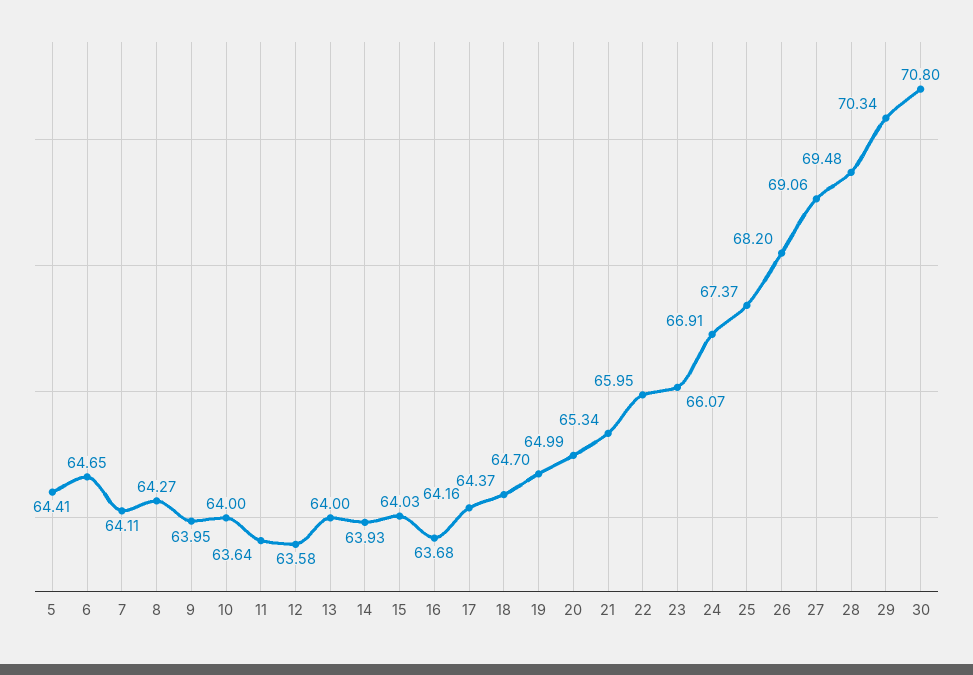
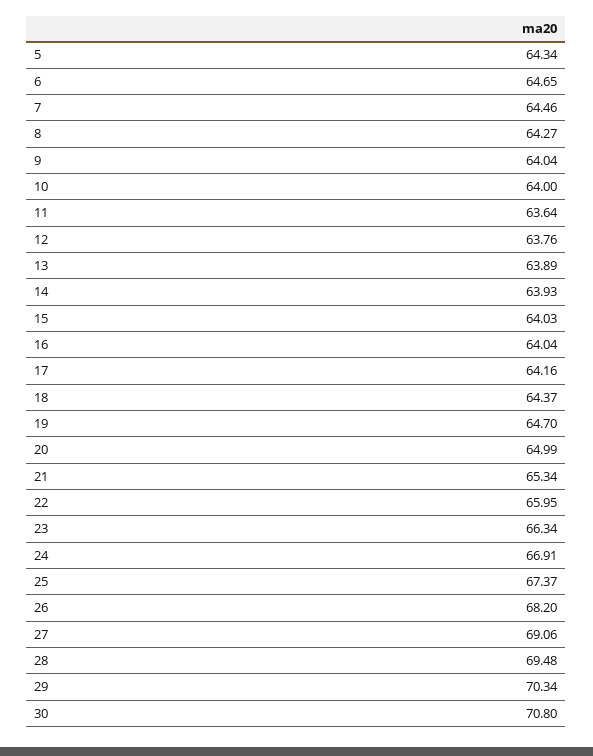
  {
-   "5": 64.41,
+   "5": 64.34,
    "6": 64.65,
-   "7": 64.11,
+   "7": 64.46,
    "8": 64.27,
-   "9": 63.95,
+   "9": 64.04,
    "10": 64,
    "11": 63.64,
-   "12": 63.58,
+   "12": 63.76,
-   "13": 64,
+   "13": 63.89,
    "14": 63.93,
    "15": 64.03,
-   "16": 63.68,
+   "16": 64.04,
    "17": 64.16,
    "18": 64.37,
    "19": 64.7,
    "20": 64.99,
    "21": 65.34,
    "22": 65.95,
-   "23": 66.07,
+   "23": 66.34,
    "24": 66.91,
    "25": 67.37,
    "26": 68.2,
    "27": 69.06,
    "28": 69.48,
    "29": 70.34,
    "30": 70.8
  }

